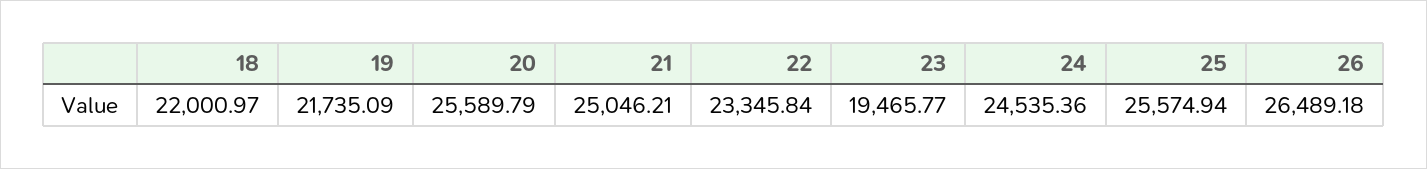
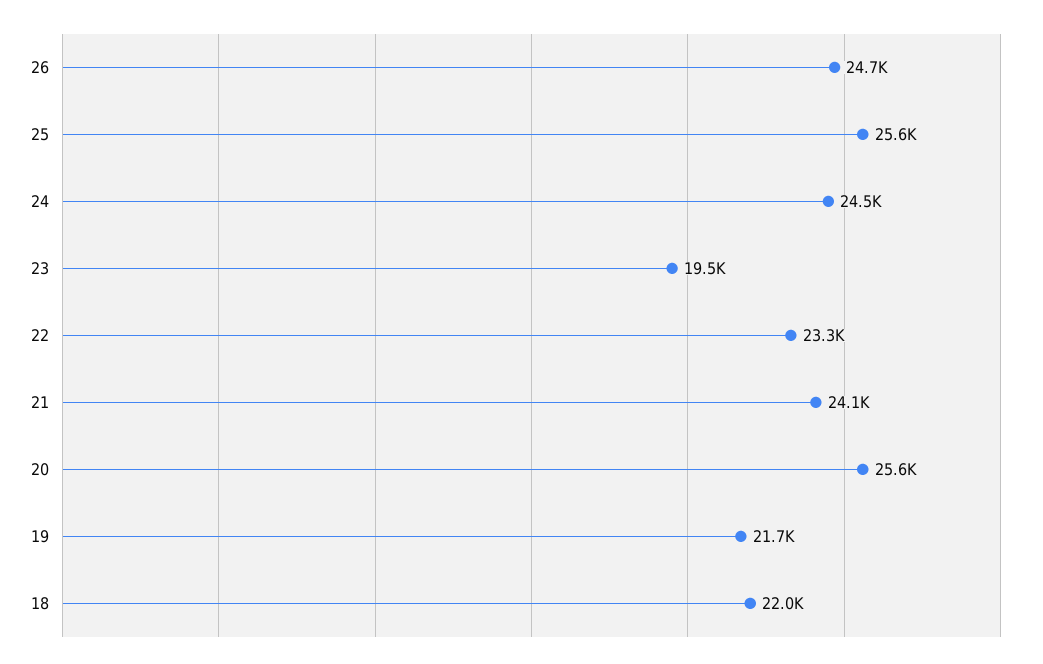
  {
    "18": 22000.97,
    "19": 21735.09,
    "20": 25589.79,
-   "21": 25046.21,
+   "21": 24100,
    "22": 23345.84,
    "23": 19465.77,
    "24": 24535.36,
    "25": 25574.94,
-   "26": 26489.18
+   "26": 24700
  }

